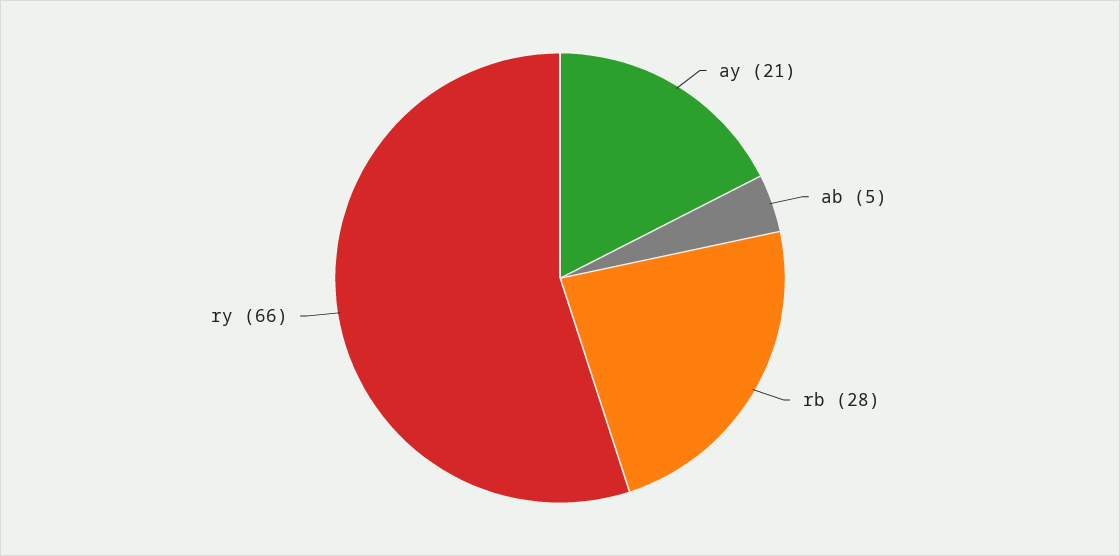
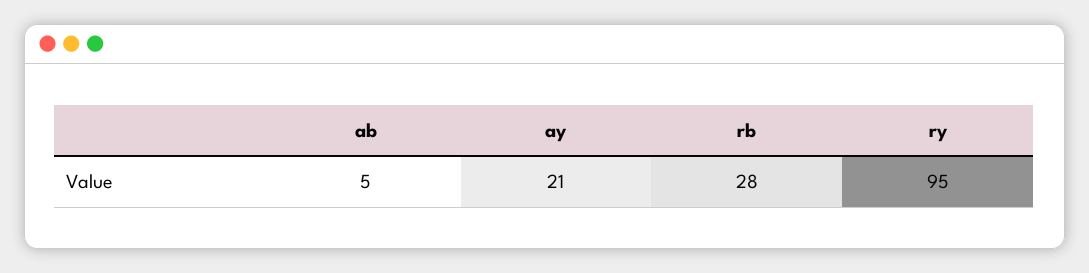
  {
    "ay": 21,
    "ab": 5,
    "rb": 28,
-   "ry": 66
+   "ry": 95
  }

